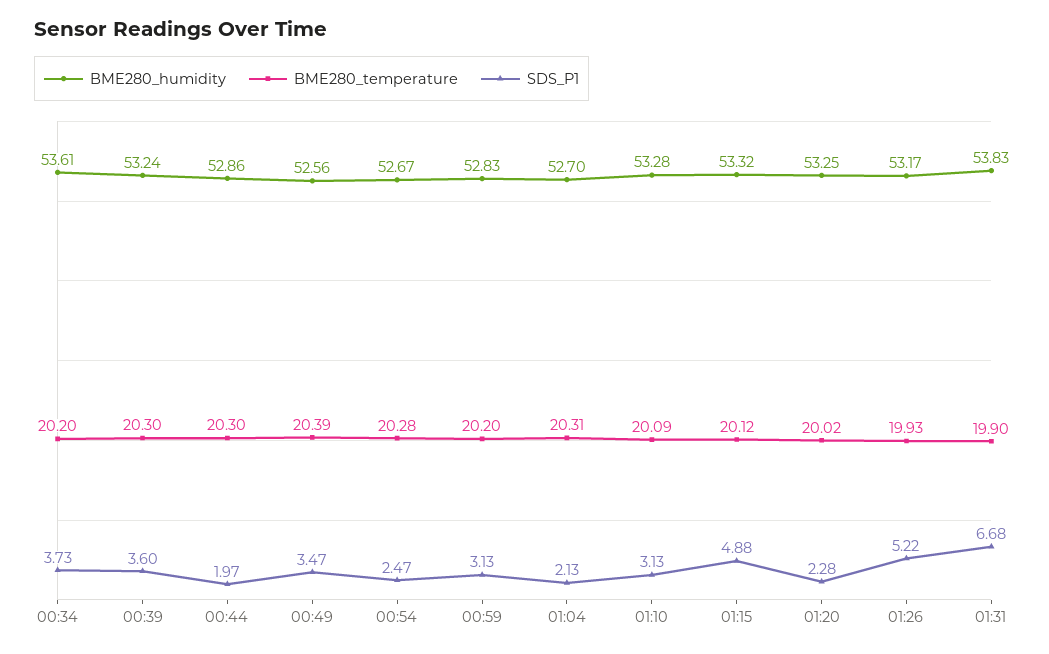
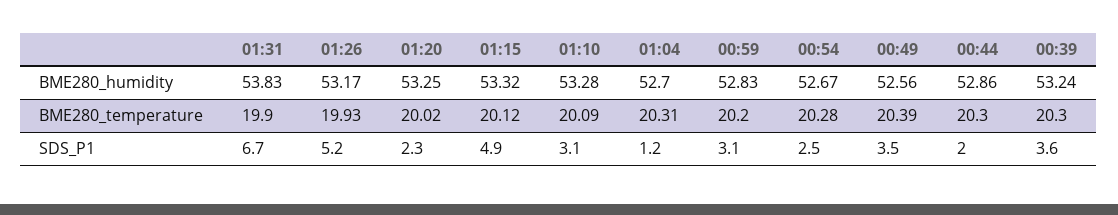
  {
    "BME280_humidity": {
-     "00:34": 53.61,
      "00:39": 53.24,
      "00:44": 52.86,
      "00:49": 52.56,
      "00:54": 52.67,
      "00:59": 52.83,
      "01:04": 52.7,
      "01:10": 53.28,
      "01:15": 53.32,
      "01:20": 53.25,
      "01:26": 53.17,
      "01:31": 53.83
    },
    "BME280_temperature": {
-     "00:34": 20.2,
      "00:39": 20.3,
      "00:44": 20.3,
      "00:49": 20.39,
      "00:54": 20.28,
      "00:59": 20.2,
      "01:04": 20.31,
      "01:10": 20.09,
      "01:15": 20.12,
      "01:20": 20.02,
      "01:26": 19.93,
      "01:31": 19.9
    },
    "SDS_P1": {
-     "00:34": 3.73,
      "00:39": 3.6,
      "00:44": 1.97,
      "00:49": 3.47,
      "00:54": 2.47,
      "00:59": 3.13,
-     "01:04": 2.13,
+     "01:04": 1.2,
      "01:10": 3.13,
      "01:15": 4.88,
      "01:20": 2.28,
      "01:26": 5.22,
      "01:31": 6.68
    }
  }

